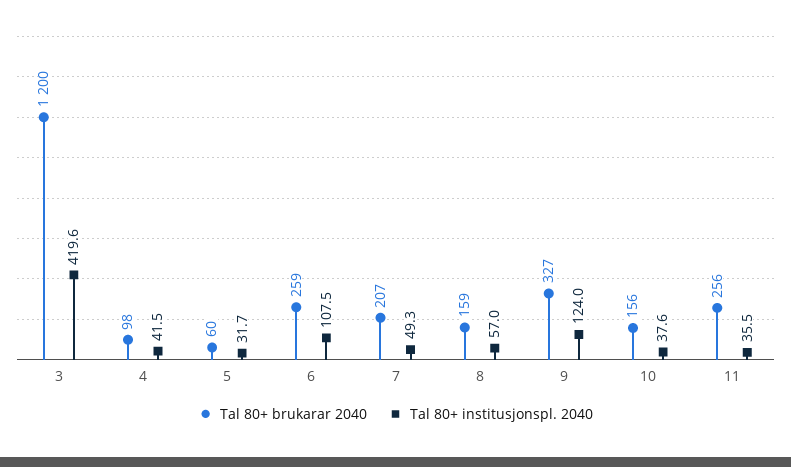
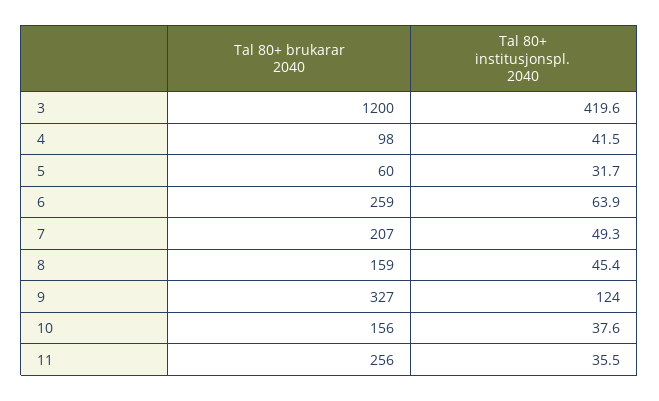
  {
    "Tal 80+ brukarar 2040": {
      "3": 1200,
      "4": 98,
      "5": 60,
      "6": 259,
      "7": 207,
      "8": 159,
      "9": 327,
      "10": 156,
      "11": 256
    },
    "Tal 80+ institusjonspl. 2040": {
      "3": 419.6,
      "4": 41.5,
      "5": 31.7,
-     "6": 107.5,
+     "6": 63.9,
      "7": 49.3,
-     "8": 57,
+     "8": 45.4,
      "9": 124,
      "10": 37.6,
      "11": 35.5
    }
  }

